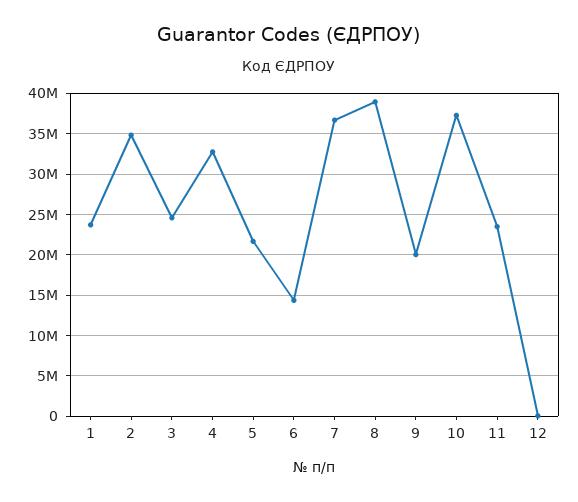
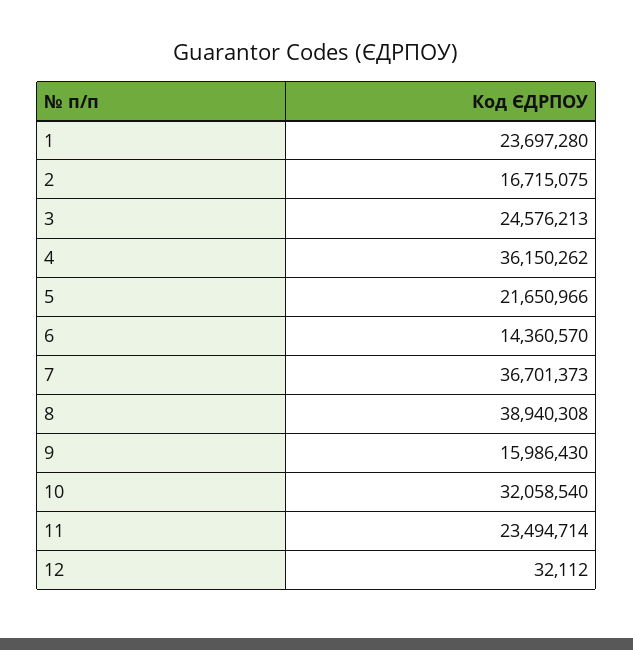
  {
    "1": 23697280,
-   "2": 35000000,
+   "2": 16715075,
    "3": 24576213,
-   "4": 33000000,
+   "4": 36150262,
    "5": 21650966,
    "6": 14360570,
    "7": 36701373,
    "8": 38940308,
-   "9": 20000000,
+   "9": 15986430,
-   "10": 37000000,
+   "10": 32058540,
    "11": 23494714,
    "12": 32112
  }

